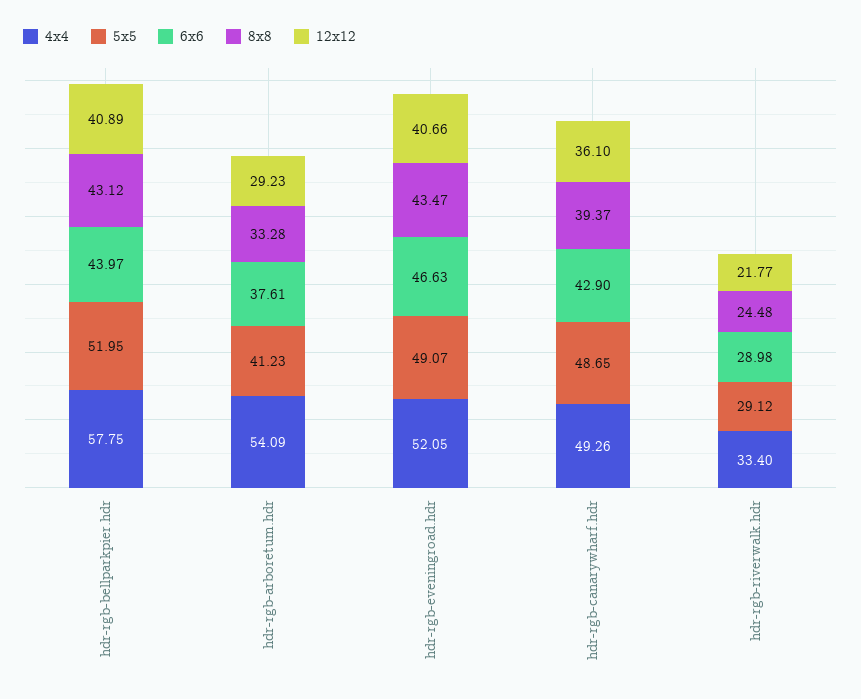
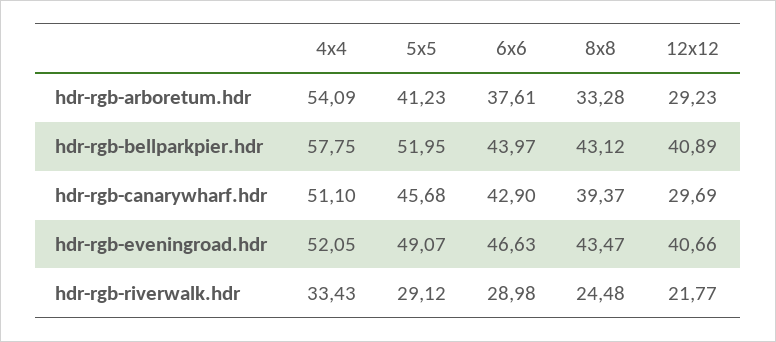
  {
    "4x4": {
      "hdr-rgb-bellparkpier.hdr": 57.75,
      "hdr-rgb-arboretum.hdr": 54.09,
      "hdr-rgb-eveningroad.hdr": 52.05,
-     "hdr-rgb-canarywharf.hdr": 49.26,
+     "hdr-rgb-canarywharf.hdr": 51.1,
-     "hdr-rgb-riverwalk.hdr": 33.4
+     "hdr-rgb-riverwalk.hdr": 33.43
    },
    "5x5": {
      "hdr-rgb-bellparkpier.hdr": 51.95,
      "hdr-rgb-arboretum.hdr": 41.23,
      "hdr-rgb-eveningroad.hdr": 49.07,
-     "hdr-rgb-canarywharf.hdr": 48.65,
+     "hdr-rgb-canarywharf.hdr": 45.68,
      "hdr-rgb-riverwalk.hdr": 29.12
    },
    "6x6": {
      "hdr-rgb-bellparkpier.hdr": 43.97,
      "hdr-rgb-arboretum.hdr": 37.61,
      "hdr-rgb-eveningroad.hdr": 46.63,
      "hdr-rgb-canarywharf.hdr": 42.9,
      "hdr-rgb-riverwalk.hdr": 28.98
    },
    "8x8": {
      "hdr-rgb-bellparkpier.hdr": 43.12,
      "hdr-rgb-arboretum.hdr": 33.28,
      "hdr-rgb-eveningroad.hdr": 43.47,
      "hdr-rgb-canarywharf.hdr": 39.37,
      "hdr-rgb-riverwalk.hdr": 24.48
    },
    "12x12": {
      "hdr-rgb-bellparkpier.hdr": 40.89,
      "hdr-rgb-arboretum.hdr": 29.23,
      "hdr-rgb-eveningroad.hdr": 40.66,
-     "hdr-rgb-canarywharf.hdr": 36.1,
+     "hdr-rgb-canarywharf.hdr": 29.69,
      "hdr-rgb-riverwalk.hdr": 21.77
    }
  }

